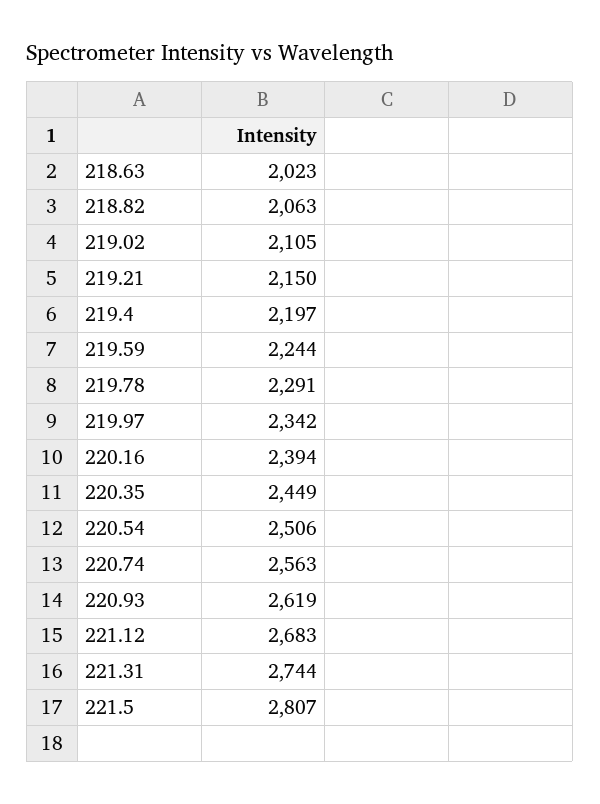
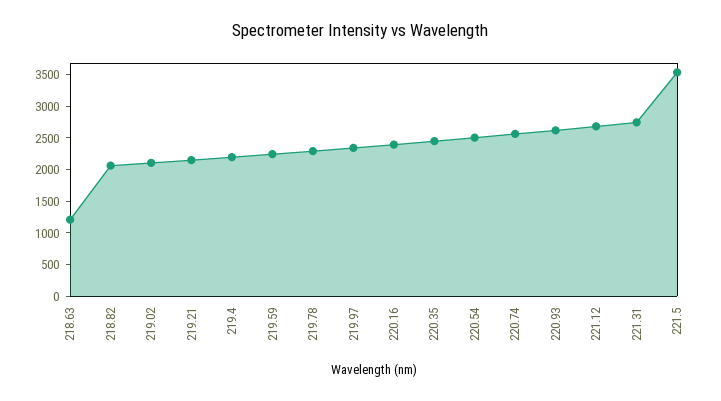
  {
-   "218.63": 2023,
+   "218.63": 1250,
    "218.82": 2063,
    "219.02": 2105,
    "219.21": 2150,
    "219.4": 2197,
    "219.59": 2244,
    "219.78": 2291,
    "219.97": 2342,
    "220.16": 2394,
    "220.35": 2449,
    "220.54": 2506,
    "220.74": 2563,
    "220.93": 2619,
    "221.12": 2683,
    "221.31": 2744,
-   "221.5": 2807
+   "221.5": 3500
  }

